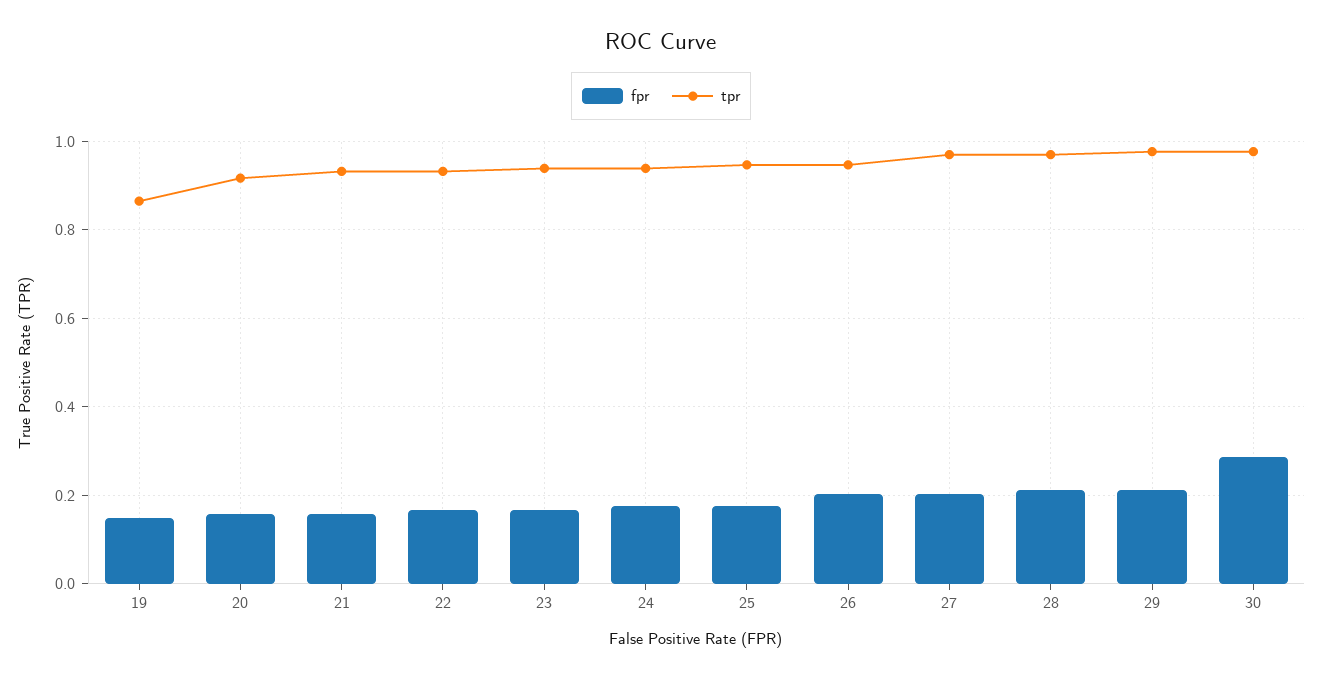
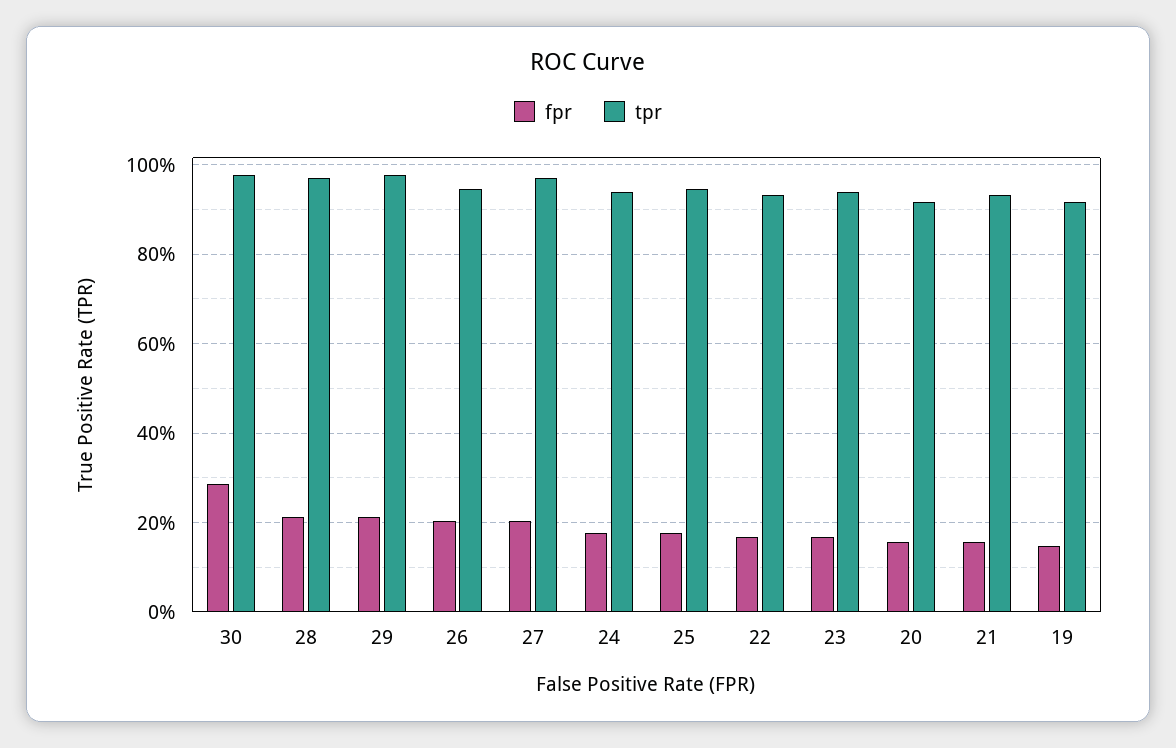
  {
    "fpr": {
      "19": 0.14,
      "20": 0.16,
      "21": 0.16,
      "22": 0.16,
      "23": 0.16,
      "24": 0.18,
      "25": 0.18,
      "26": 0.2,
      "27": 0.2,
      "28": 0.22,
      "29": 0.22,
      "30": 0.28
    },
    "tpr": {
-     "19": 0.86,
+     "19": 0.92,
      "20": 0.92,
      "21": 0.94,
      "22": 0.94,
      "23": 0.94,
      "24": 0.94,
      "25": 0.94,
      "26": 0.94,
      "27": 0.98,
      "28": 0.98,
      "29": 0.98,
      "30": 0.98
    }
  }

